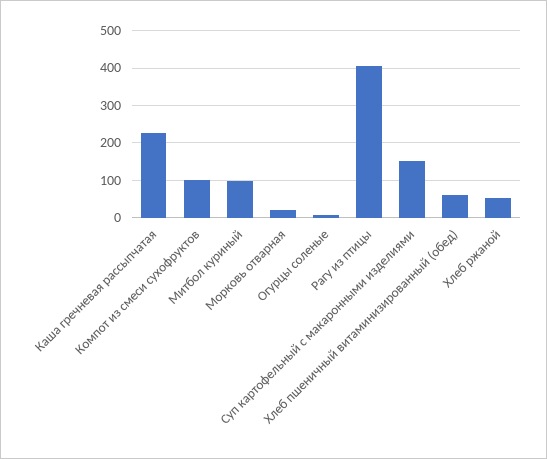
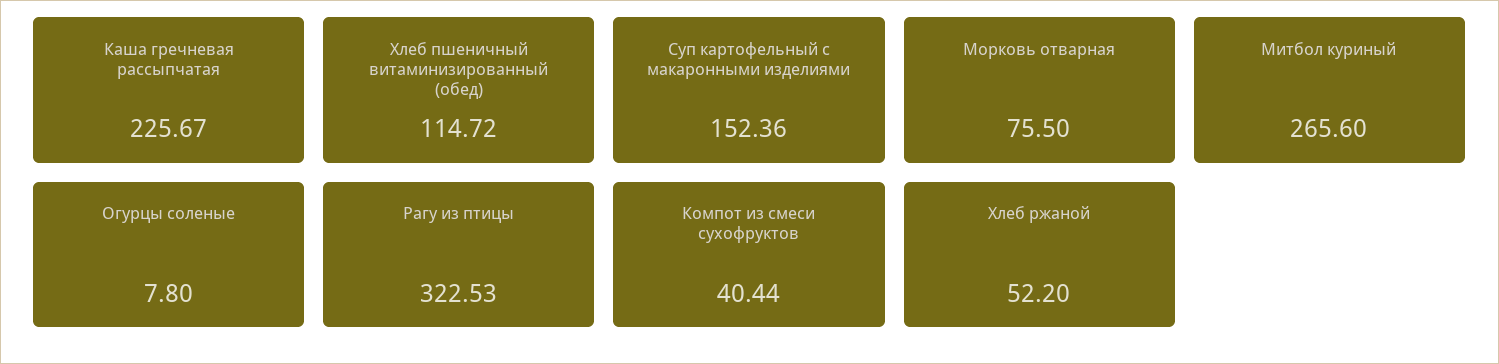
  {
    "Каша гречневая рассыпчатая": 225.67,
-   "Компот из смеси сухофруктов": 100,
+   "Компот из смеси сухофруктов": 40.44,
-   "Митбол куриный": 100,
+   "Митбол куриный": 265.6,
-   "Морковь отварная": 20,
+   "Морковь отварная": 75.5,
    "Огурцы соленые": 7.8,
-   "Рагу из птицы": 400,
+   "Рагу из птицы": 322.53,
    "Суп картофельный с макаронными изделиями": 152.36,
-   "Хлеб пшеничный витаминизированный (обед)": 60,
+   "Хлеб пшеничный витаминизированный (обед)": 114.72,
    "Хлеб ржаной": 52.2
  }

